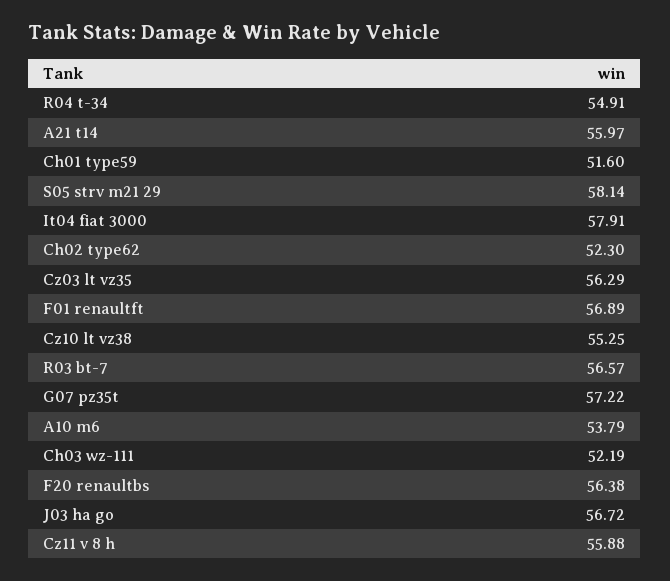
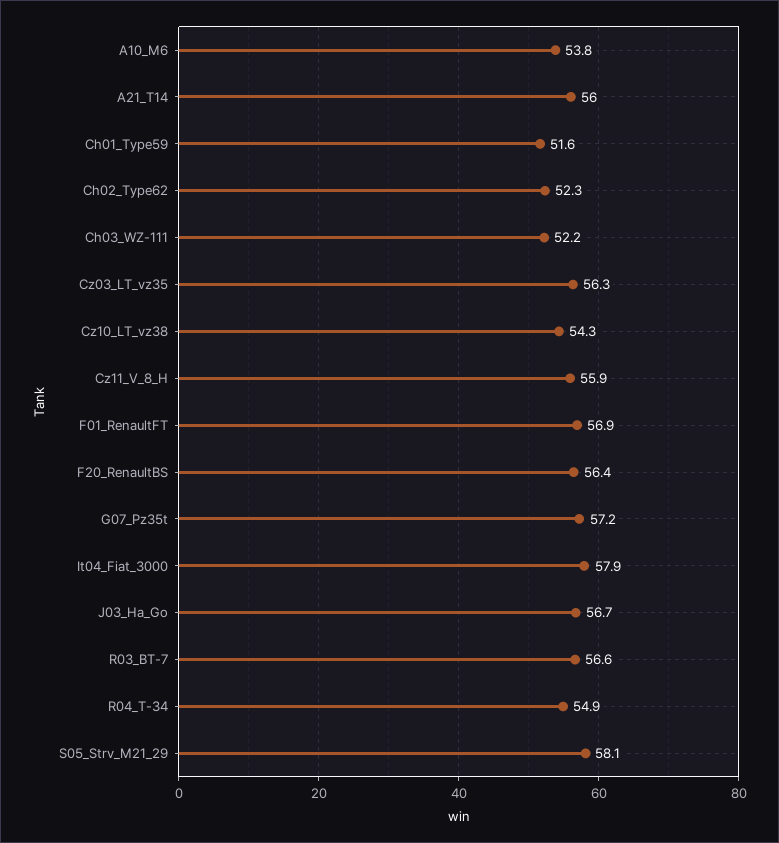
  {
    "R04 t-34": 54.91,
    "A21 t14": 55.97,
    "Ch01 type59": 51.6,
    "S05 strv m21 29": 58.14,
    "It04 fiat 3000": 57.91,
    "Ch02 type62": 52.3,
    "Cz03 lt vz35": 56.29,
    "F01 renaultft": 56.89,
-   "Cz10 lt vz38": 55.25,
+   "Cz10 lt vz38": 54.3,
    "R03 bt-7": 56.57,
    "G07 pz35t": 57.22,
    "A10 m6": 53.79,
    "Ch03 wz-111": 52.19,
    "F20 renaultbs": 56.38,
    "J03 ha go": 56.72,
    "Cz11 v 8 h": 55.88
  }

